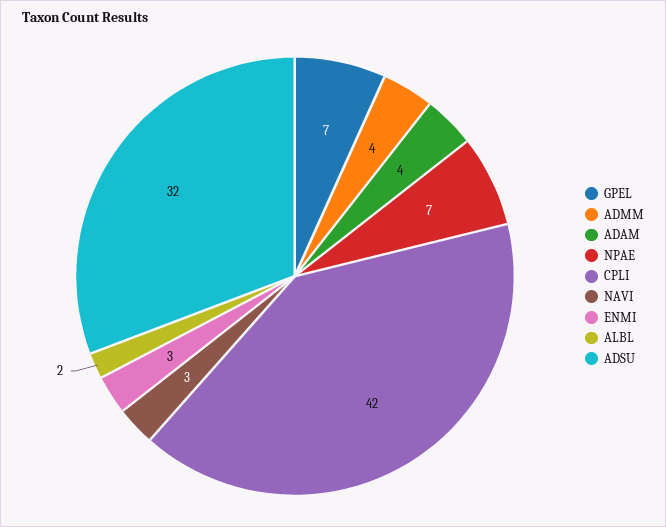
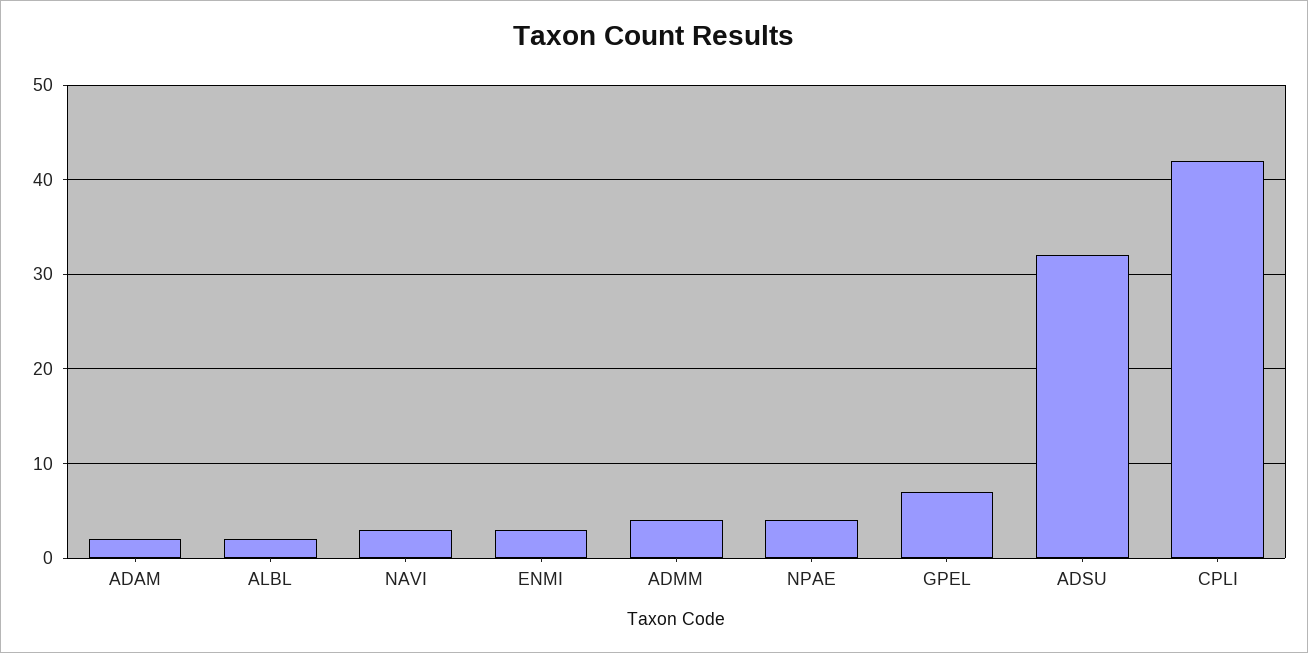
  {
    "GPEL": 7,
    "ADMM": 4,
-   "ADAM": 4,
+   "ADAM": 2,
-   "NPAE": 7,
+   "NPAE": 4,
    "CPLI": 42,
    "NAVI": 3,
    "ENMI": 3,
    "ALBL": 2,
    "ADSU": 32
  }

